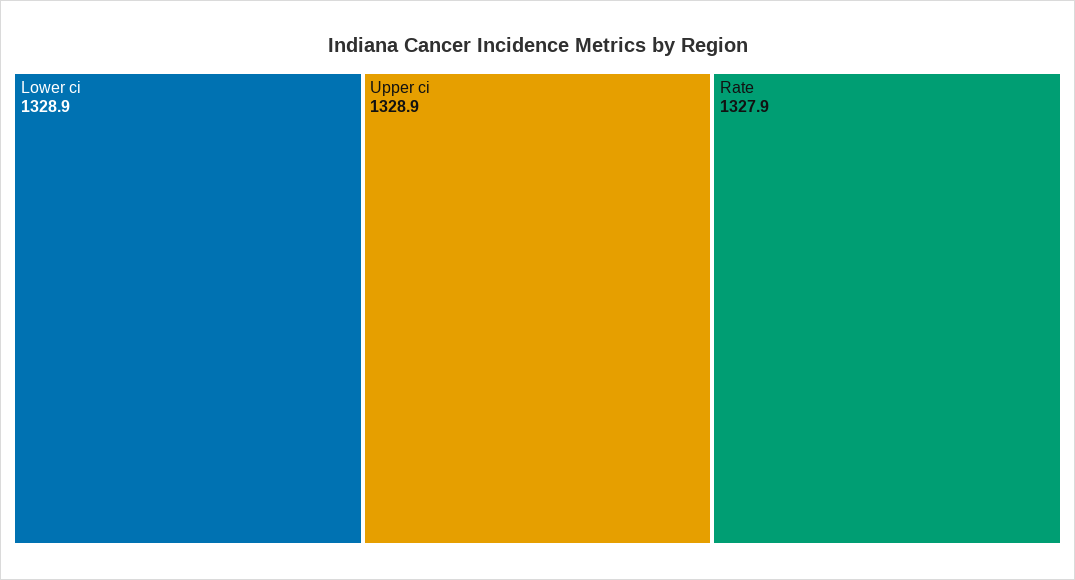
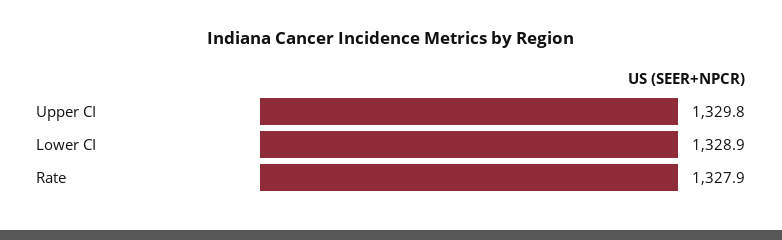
  {
    "Lower ci": 1328.9,
-   "Upper ci": 1328.9,
+   "Upper ci": 1329.8,
    "Rate": 1327.9
  }

